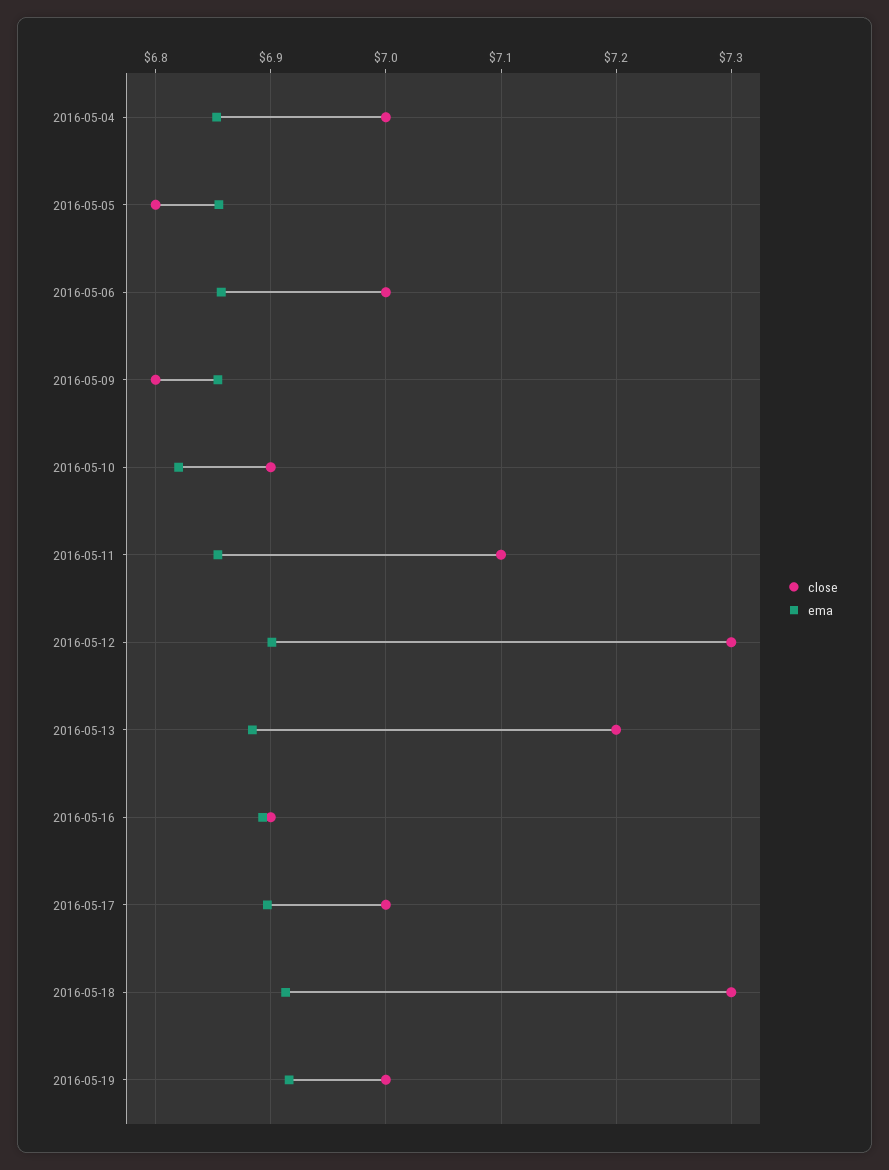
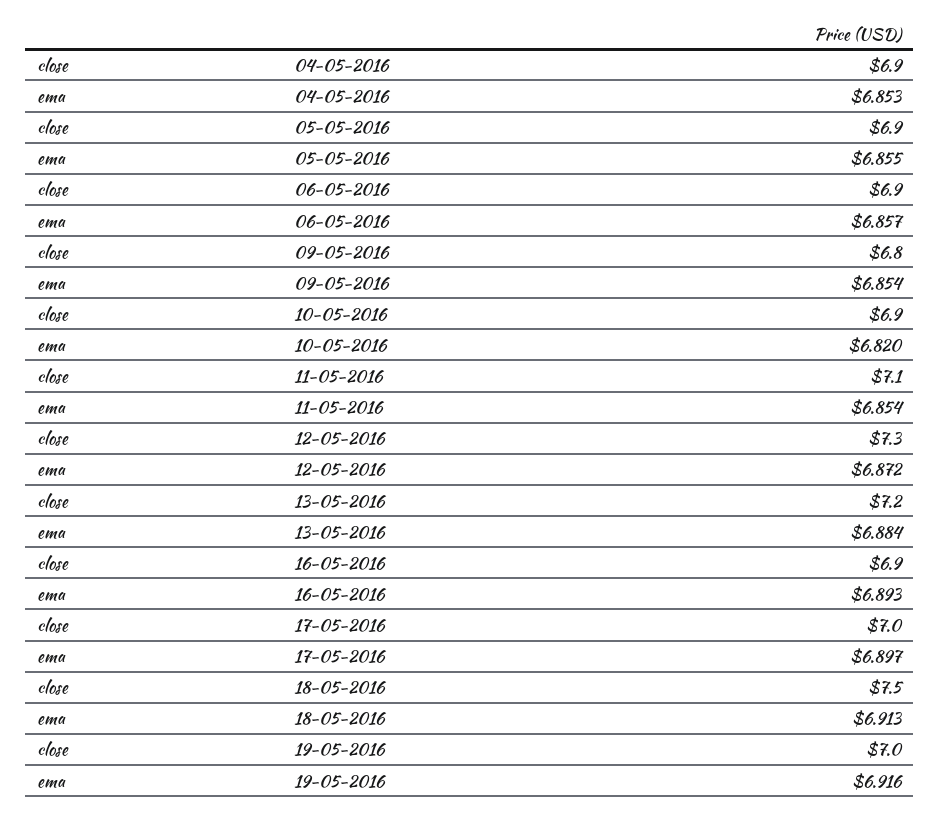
  {
    "close": {
-     "2016-05-04": 7,
+     "2016-05-04": 6.9,
-     "2016-05-05": 6.8,
+     "2016-05-05": 6.9,
-     "2016-05-06": 7,
+     "2016-05-06": 6.9,
      "2016-05-09": 6.8,
      "2016-05-10": 6.9,
      "2016-05-11": 7.1,
      "2016-05-12": 7.3,
      "2016-05-13": 7.2,
      "2016-05-16": 6.9,
      "2016-05-17": 7,
-     "2016-05-18": 7.3,
+     "2016-05-18": 7.5,
      "2016-05-19": 7
    },
    "ema": {
      "2016-05-04": 6.853,
      "2016-05-05": 6.855,
      "2016-05-06": 6.857,
      "2016-05-09": 6.854,
      "2016-05-10": 6.82,
      "2016-05-11": 6.854,
-     "2016-05-12": 6.9,
+     "2016-05-12": 6.872,
      "2016-05-13": 6.884,
      "2016-05-16": 6.893,
      "2016-05-17": 6.897,
      "2016-05-18": 6.913,
      "2016-05-19": 6.916
    }
  }

